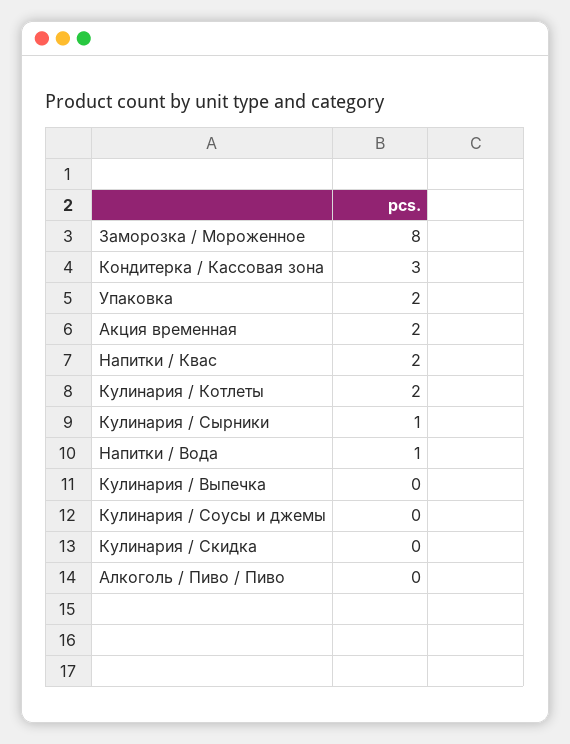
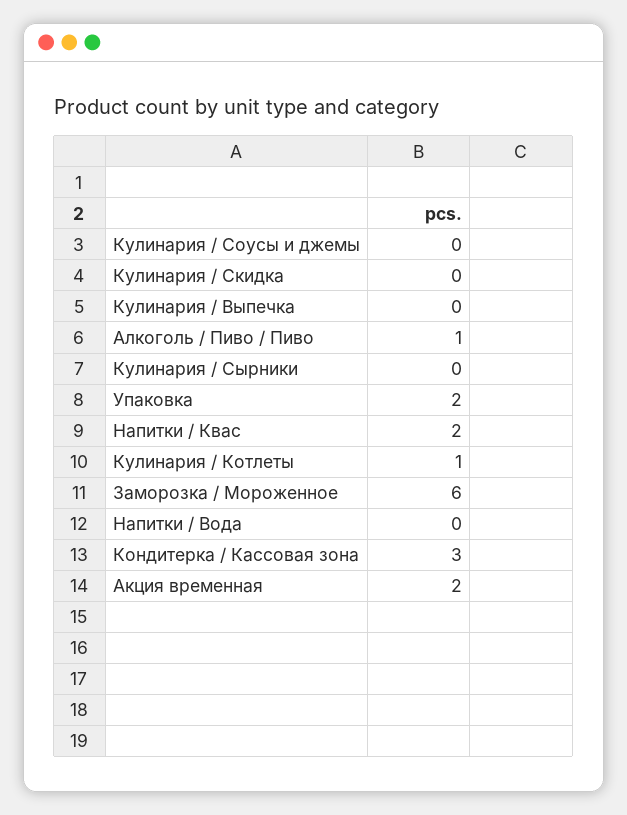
  {
-   "Заморозка / Мороженное": 8,
+   "Заморозка / Мороженное": 6,
    "Кондитерка / Кассовая зона": 3,
    "Упаковка": 2,
    "Акция временная": 2,
    "Напитки / Квас": 2,
-   "Кулинария / Котлеты": 2,
+   "Кулинария / Котлеты": 1,
-   "Кулинария / Сырники": 1,
+   "Кулинария / Сырники": 0,
-   "Напитки / Вода": 1,
+   "Напитки / Вода": 0,
    "Кулинария / Выпечка": 0,
    "Кулинария / Соусы и джемы": 0,
    "Кулинария / Скидка": 0,
-   "Алкоголь / Пиво / Пиво": 0
+   "Алкоголь / Пиво / Пиво": 1
  }

